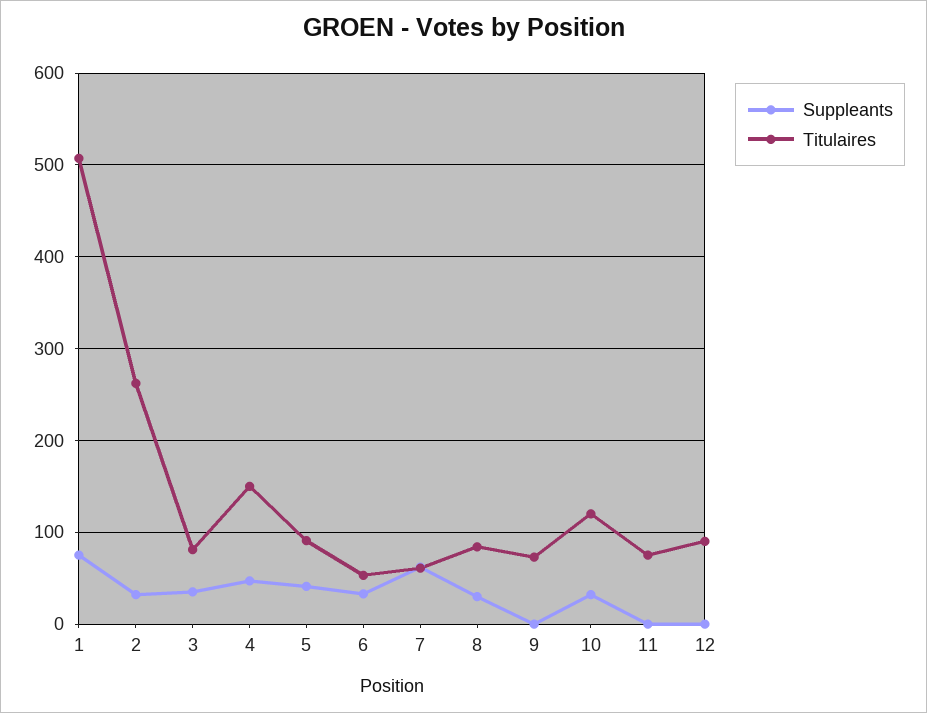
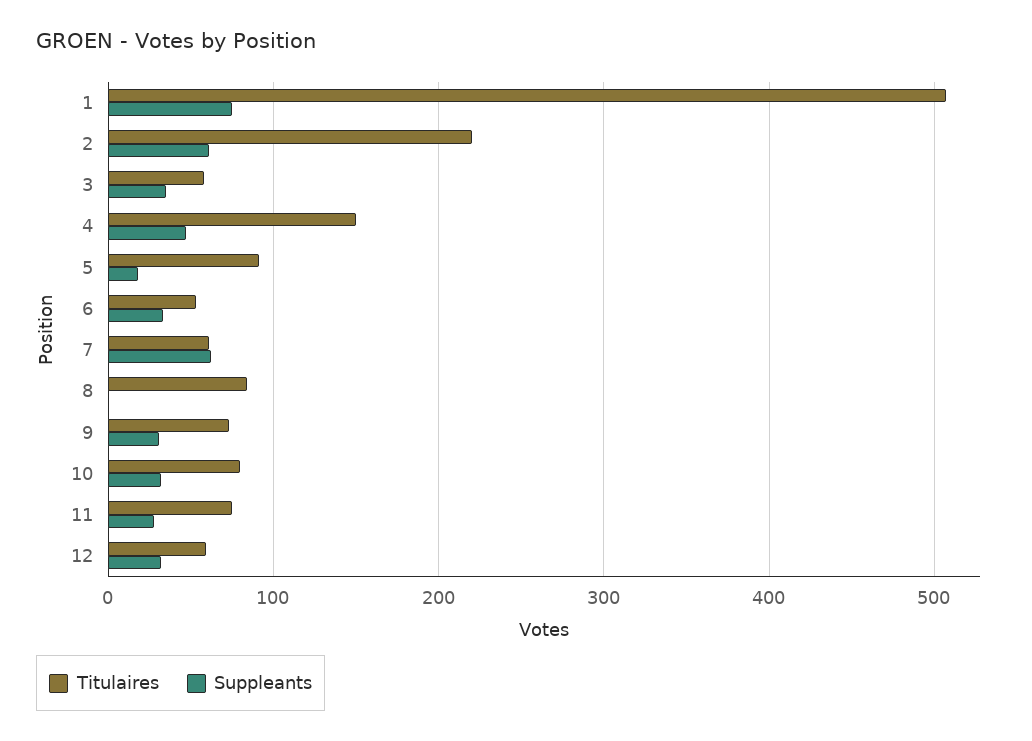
  {
    "Suppleants": {
      "1": 80,
-     "2": 30,
+     "2": 60,
      "3": 40,
      "4": 50,
-     "5": 40,
+     "5": 20,
      "6": 30,
      "7": 60,
-     "8": 30,
+     "8": 0,
-     "9": 0,
+     "9": 30,
      "10": 30,
-     "11": 0,
+     "11": 30,
-     "12": 0
+     "12": 30
    },
    "Titulaires": {
      "1": 510,
-     "2": 260,
+     "2": 220,
-     "3": 80,
+     "3": 60,
      "4": 150,
      "5": 90,
      "6": 50,
      "7": 60,
      "8": 80,
      "9": 70,
-     "10": 120,
+     "10": 80,
      "11": 80,
-     "12": 90
+     "12": 60
    }
  }

